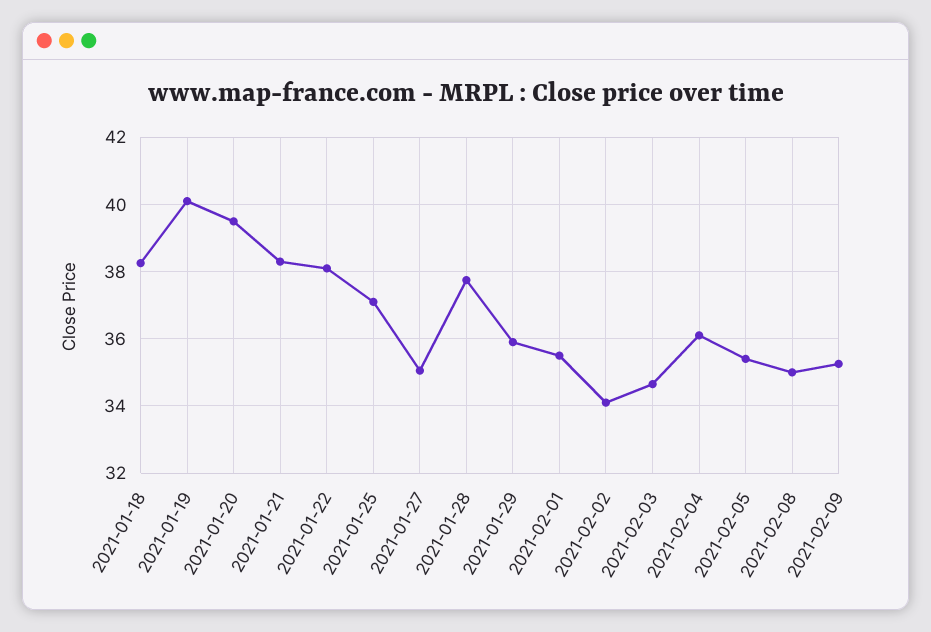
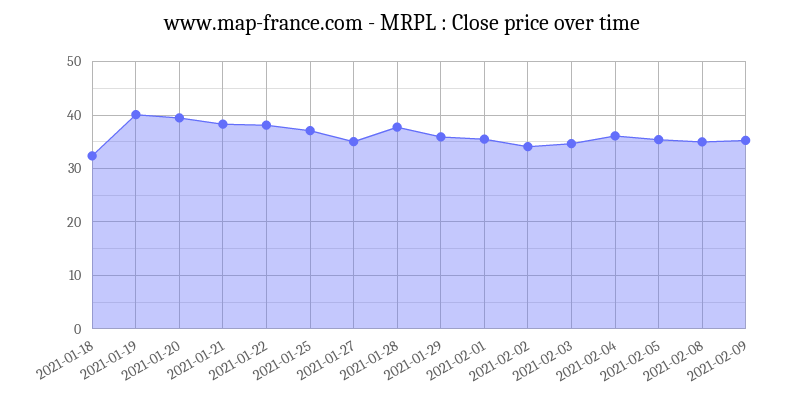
  {
-   "2021-01-18": 38.2,
+   "2021-01-18": 32,
    "2021-01-19": 40.2,
    "2021-01-20": 39.6,
    "2021-01-21": 38.4,
    "2021-01-22": 38.2,
    "2021-01-25": 37.2,
    "2021-01-27": 35,
    "2021-01-28": 37.8,
    "2021-01-29": 36,
    "2021-02-01": 35.6,
    "2021-02-02": 34.2,
    "2021-02-03": 34.6,
    "2021-02-04": 36.2,
    "2021-02-05": 35.4,
    "2021-02-08": 35,
    "2021-02-09": 35.2
  }

